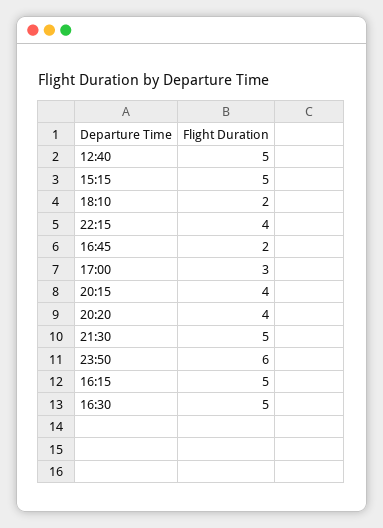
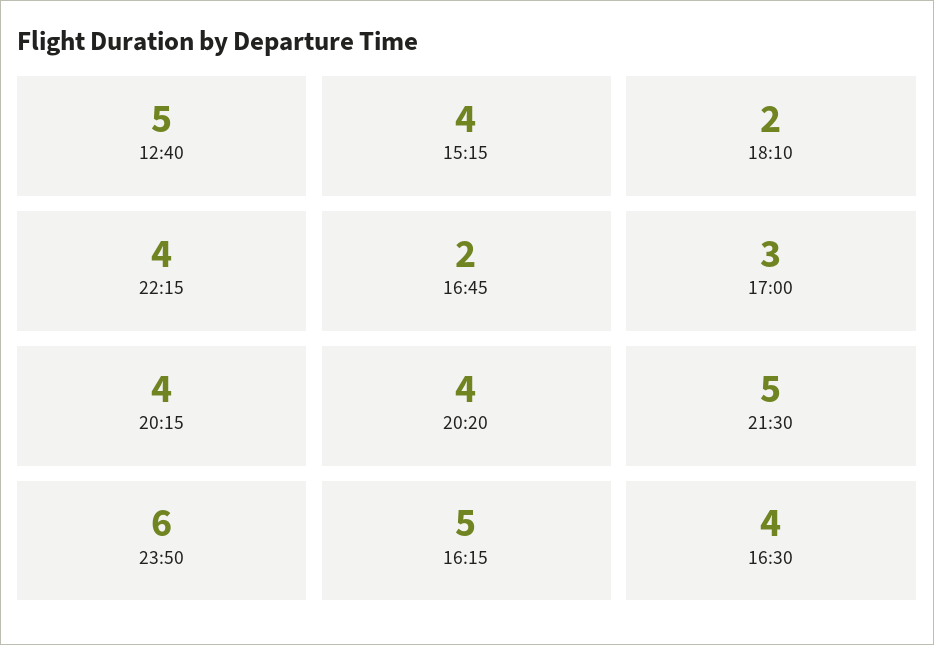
  {
    "12:40": 5,
-   "15:15": 5,
+   "15:15": 4,
    "18:10": 2,
    "22:15": 4,
    "16:45": 2,
    "17:00": 3,
    "20:15": 4,
    "20:20": 4,
    "21:30": 5,
    "23:50": 6,
    "16:15": 5,
-   "16:30": 5
+   "16:30": 4
  }

